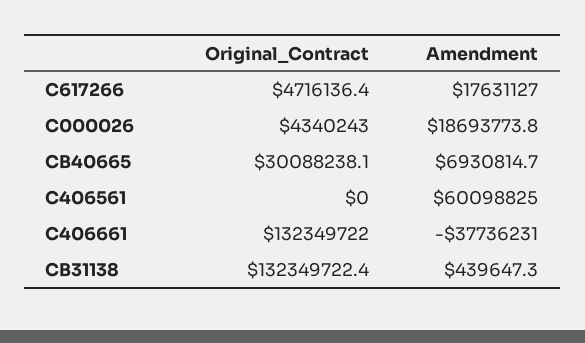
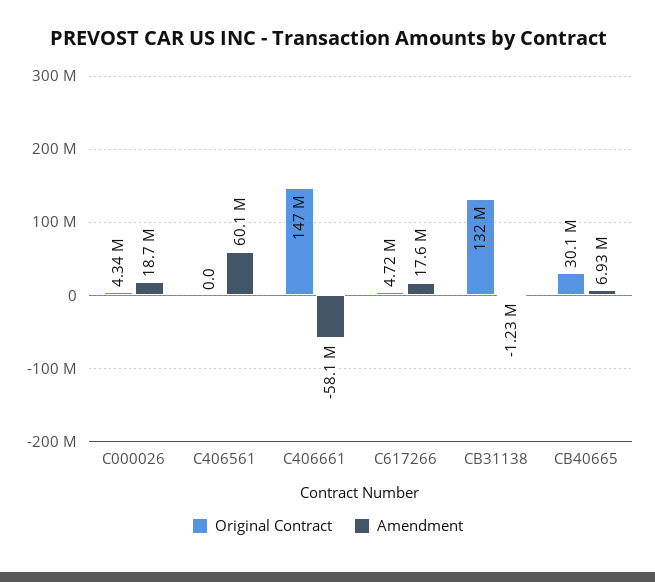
  {
    "Original_Contract": {
      "C617266": 4716136.4,
      "C000026": 4340243,
      "CB40665": 30088238.1,
      "C406561": 0,
-     "C406661": 132349722,
+     "C406661": 147000000,
      "CB31138": 132349722.4
    },
    "Amendment": {
      "C617266": 17631127,
      "C000026": 18693773.8,
      "CB40665": 6930814.7,
      "C406561": 60098825,
-     "C406661": -37736231,
+     "C406661": -58100000,
-     "CB31138": 439647.3
+     "CB31138": -1230000
    }
  }

